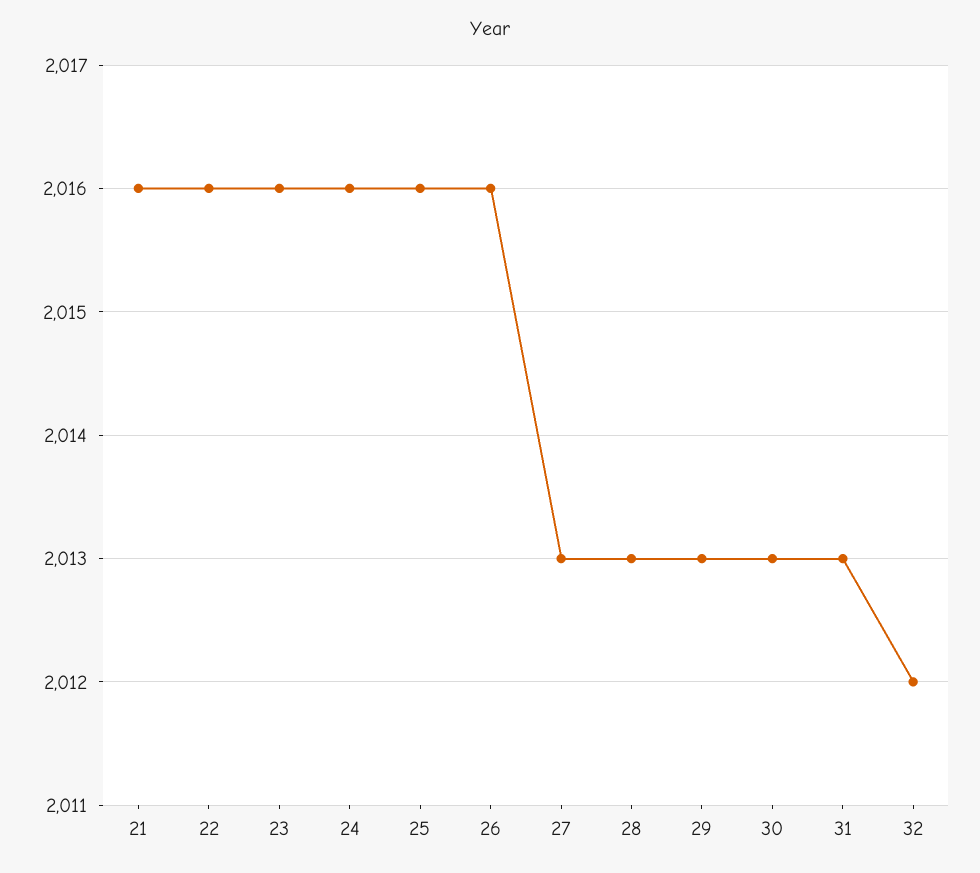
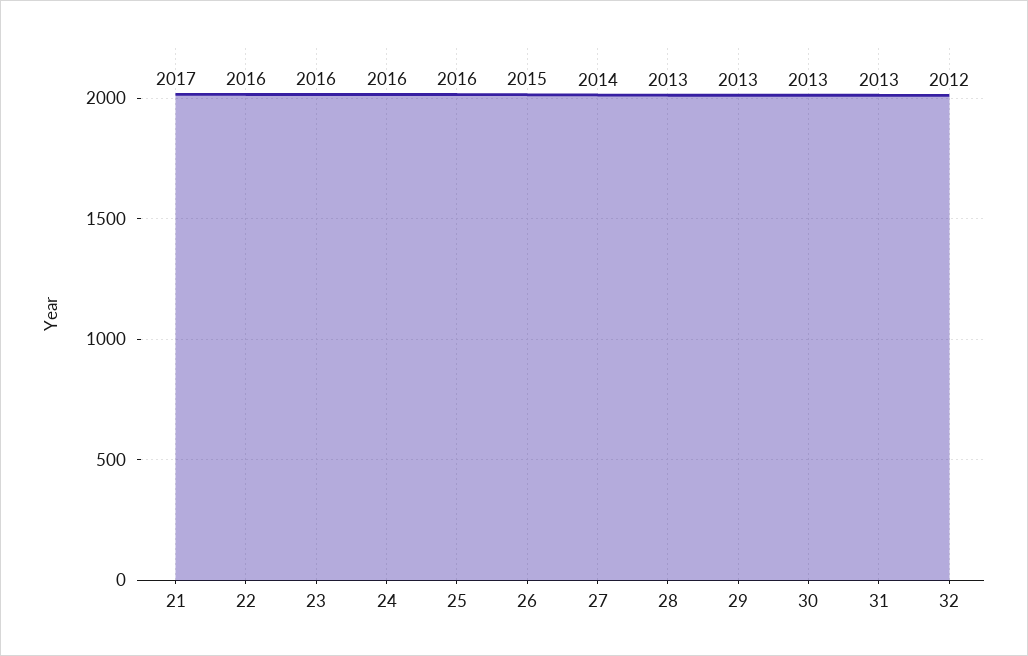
  {
-   "21": 2016,
+   "21": 2017,
    "22": 2016,
    "23": 2016,
    "24": 2016,
    "25": 2016,
-   "26": 2016,
+   "26": 2015,
-   "27": 2013,
+   "27": 2014,
    "28": 2013,
    "29": 2013,
    "30": 2013,
    "31": 2013,
    "32": 2012
  }

